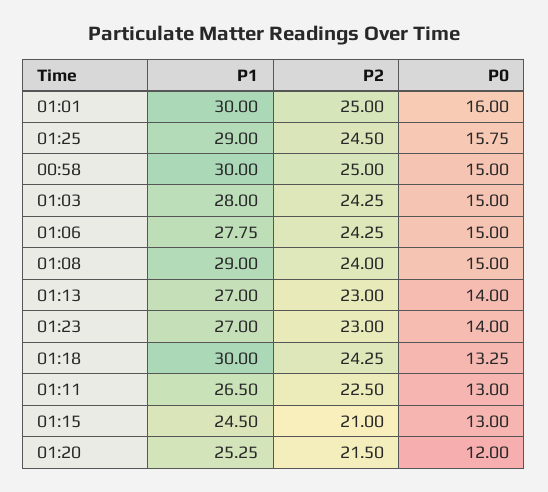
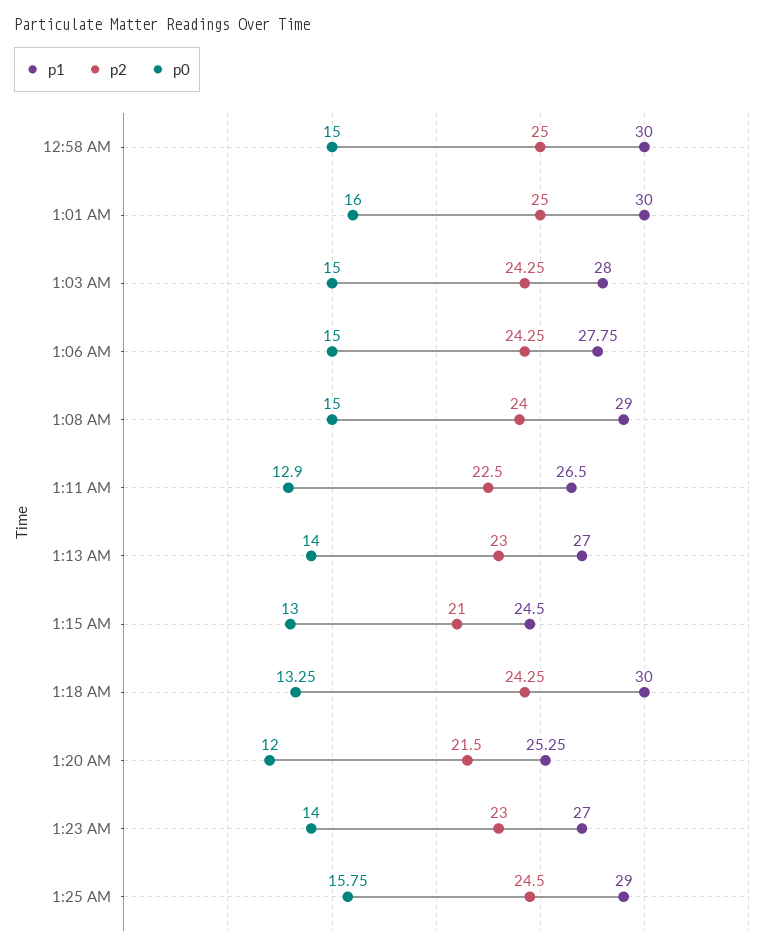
  {
    "P1": {
      "01:01": 30,
      "01:25": 29,
      "00:58": 30,
      "01:03": 28,
      "01:06": 27.75,
      "01:08": 29,
      "01:13": 27,
      "01:23": 27,
      "01:18": 30,
      "01:11": 26.5,
      "01:15": 24.5,
      "01:20": 25.25
    },
    "P2": {
      "01:01": 25,
      "01:25": 24.5,
      "00:58": 25,
      "01:03": 24.25,
      "01:06": 24.25,
      "01:08": 24,
      "01:13": 23,
      "01:23": 23,
      "01:18": 24.25,
      "01:11": 22.5,
      "01:15": 21,
      "01:20": 21.5
    },
    "P0": {
      "01:01": 16,
      "01:25": 15.75,
      "00:58": 15,
      "01:03": 15,
      "01:06": 15,
      "01:08": 15,
      "01:13": 14,
      "01:23": 14,
      "01:18": 13.25,
-     "01:11": 13,
+     "01:11": 12.9,
      "01:15": 13,
      "01:20": 12
    }
  }

